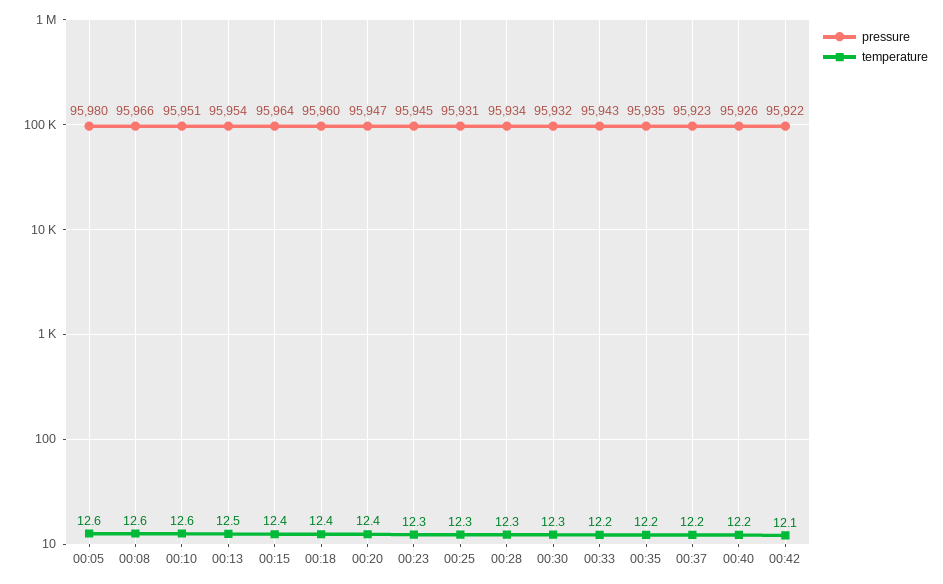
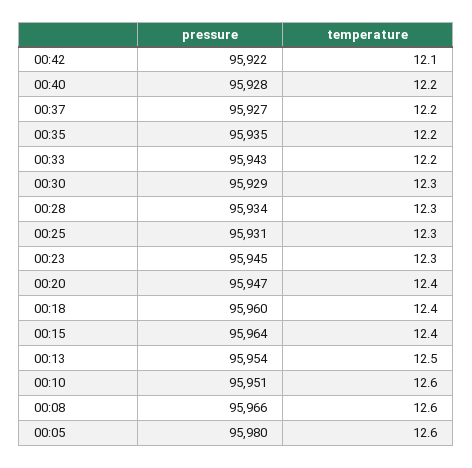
  {
    "pressure": {
      "00:05": 95980,
      "00:08": 95966,
      "00:10": 95951,
      "00:13": 95954,
      "00:15": 95964,
      "00:18": 95960,
      "00:20": 95947,
      "00:23": 95945,
      "00:25": 95931,
      "00:28": 95934,
-     "00:30": 95932,
+     "00:30": 95929,
      "00:33": 95943,
      "00:35": 95935,
-     "00:37": 95923,
+     "00:37": 95927,
-     "00:40": 95926,
+     "00:40": 95928,
      "00:42": 95922
    },
    "temperature": {
      "00:05": 12.6,
      "00:08": 12.6,
      "00:10": 12.6,
      "00:13": 12.5,
      "00:15": 12.4,
      "00:18": 12.4,
      "00:20": 12.4,
      "00:23": 12.3,
      "00:25": 12.3,
      "00:28": 12.3,
      "00:30": 12.3,
      "00:33": 12.2,
      "00:35": 12.2,
      "00:37": 12.2,
      "00:40": 12.2,
      "00:42": 12.1
    }
  }

